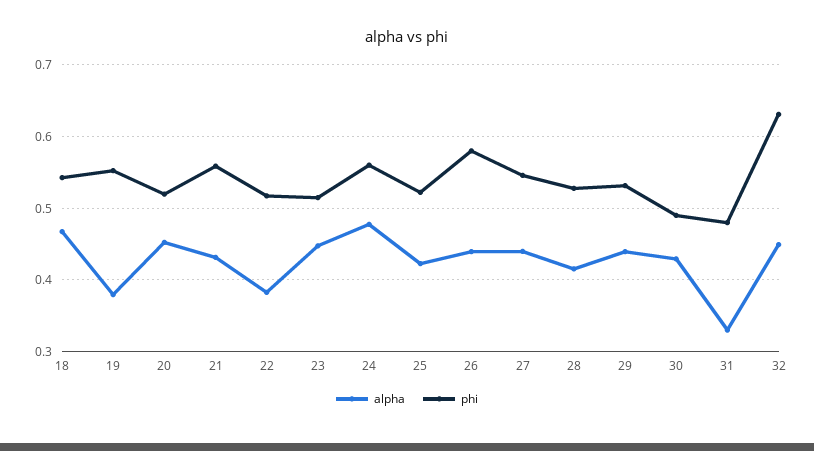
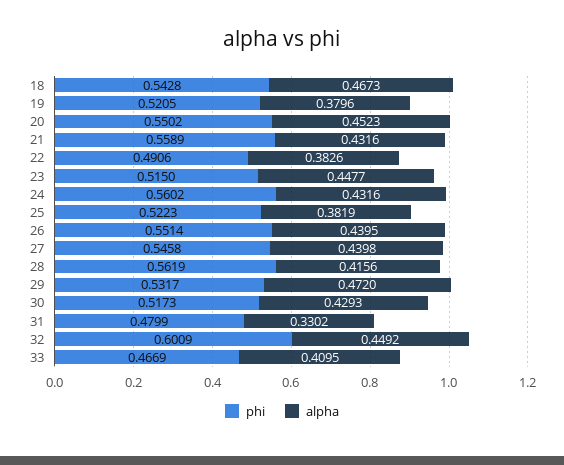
  {
    "alpha": {
      "18": 0.4673,
      "19": 0.3796,
      "20": 0.4523,
      "21": 0.4316,
      "22": 0.3826,
      "23": 0.4477,
-     "24": 0.48,
+     "24": 0.4316,
-     "25": 0.42,
+     "25": 0.3819,
      "26": 0.4395,
      "27": 0.4398,
      "28": 0.4156,
-     "29": 0.44,
+     "29": 0.472,
      "30": 0.4293,
      "31": 0.3302,
-     "32": 0.4492
+     "32": 0.4492,
+     "33": 0.4095
    },
    "phi": {
      "18": 0.5428,
-     "19": 0.55,
+     "19": 0.5205,
-     "20": 0.52,
+     "20": 0.5502,
      "21": 0.5589,
-     "22": 0.52,
+     "22": 0.4906,
      "23": 0.515,
      "24": 0.5602,
      "25": 0.5223,
-     "26": 0.58,
+     "26": 0.5514,
      "27": 0.5458,
-     "28": 0.53,
+     "28": 0.5619,
      "29": 0.5317,
-     "30": 0.49,
+     "30": 0.5173,
      "31": 0.4799,
-     "32": 0.63
+     "32": 0.6009,
+     "33": 0.4669
    }
  }

